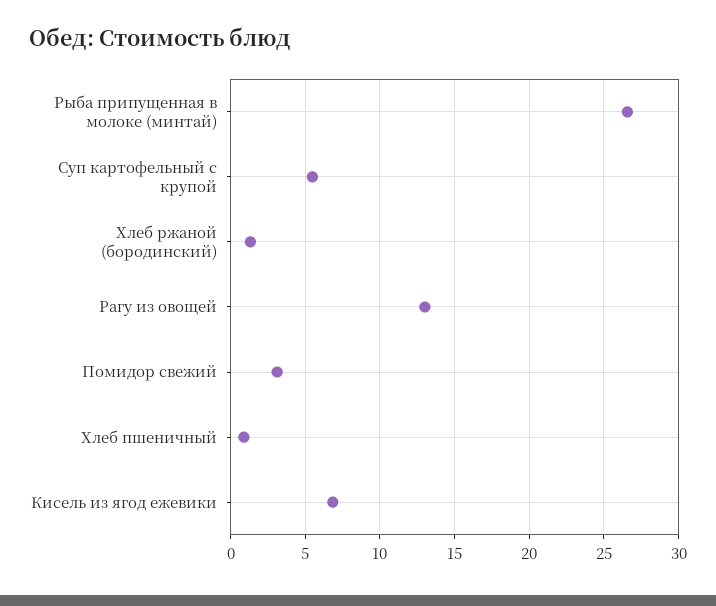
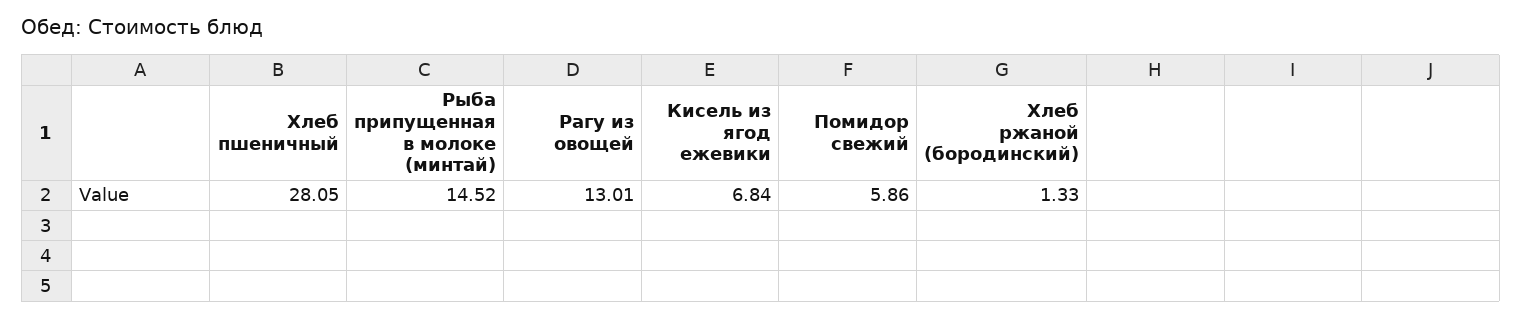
  {
-   "Рыба припущенная в молоке (минтай)": 26.5,
+   "Рыба припущенная в молоке (минтай)": 14.52,
-   "Суп картофельный с крупой": 5.5,
    "Хлеб ржаной (бородинский)": 1.33,
    "Рагу из овощей": 13.01,
-   "Помидор свежий": 3,
+   "Помидор свежий": 5.86,
-   "Хлеб пшеничный": 1,
+   "Хлеб пшеничный": 28.05,
    "Кисель из ягод ежевики": 6.84
  }

